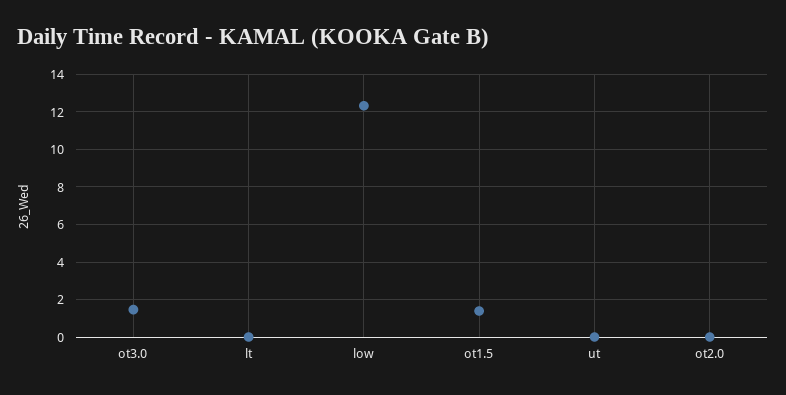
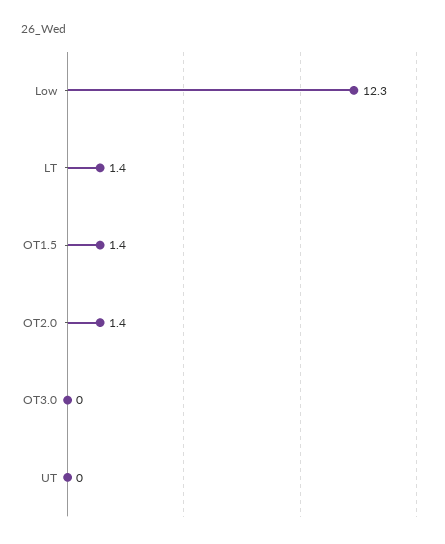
  {
-   "ot3.0": 1.5,
+   "ot3.0": 0,
-   "lt": 0,
+   "lt": 1.4,
    "low": 12.3,
    "ot1.5": 1.4,
    "ut": 0,
-   "ot2.0": 0
+   "ot2.0": 1.4
  }

